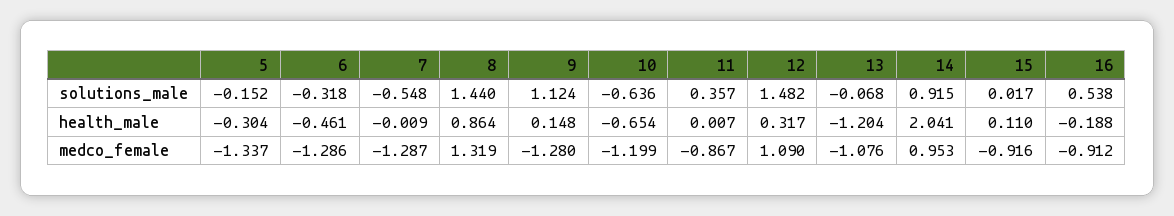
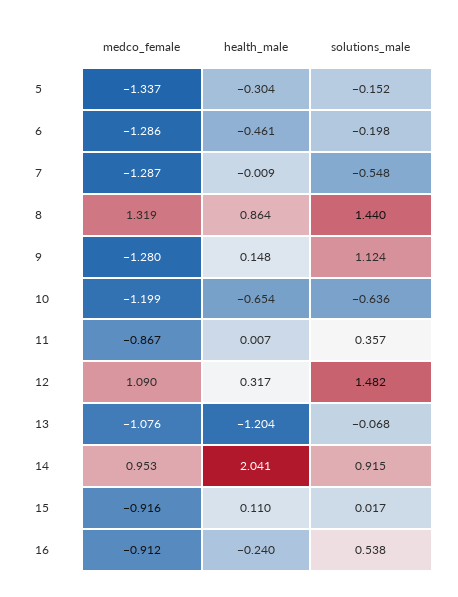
  {
    "5": {
      "solutions_male": -0.152,
      "health_male": -0.304,
      "medco_female": -1.337
    },
    "6": {
-     "solutions_male": -0.318,
+     "solutions_male": -0.198,
      "health_male": -0.461,
      "medco_female": -1.286
    },
    "7": {
      "solutions_male": -0.548,
      "health_male": -0.009,
      "medco_female": -1.287
    },
    "8": {
      "solutions_male": 1.44,
      "health_male": 0.864,
      "medco_female": 1.319
    },
    "9": {
      "solutions_male": 1.124,
      "health_male": 0.148,
      "medco_female": -1.28
    },
    "10": {
      "solutions_male": -0.636,
      "health_male": -0.654,
      "medco_female": -1.199
    },
    "11": {
      "solutions_male": 0.357,
      "health_male": 0.007,
      "medco_female": -0.867
    },
    "12": {
      "solutions_male": 1.482,
      "health_male": 0.317,
      "medco_female": 1.09
    },
    "13": {
      "solutions_male": -0.068,
      "health_male": -1.204,
      "medco_female": -1.076
    },
    "14": {
      "solutions_male": 0.915,
      "health_male": 2.041,
      "medco_female": 0.953
    },
    "15": {
      "solutions_male": 0.017,
      "health_male": 0.11,
      "medco_female": -0.916
    },
    "16": {
      "solutions_male": 0.538,
-     "health_male": -0.188,
+     "health_male": -0.24,
      "medco_female": -0.912
    }
  }

